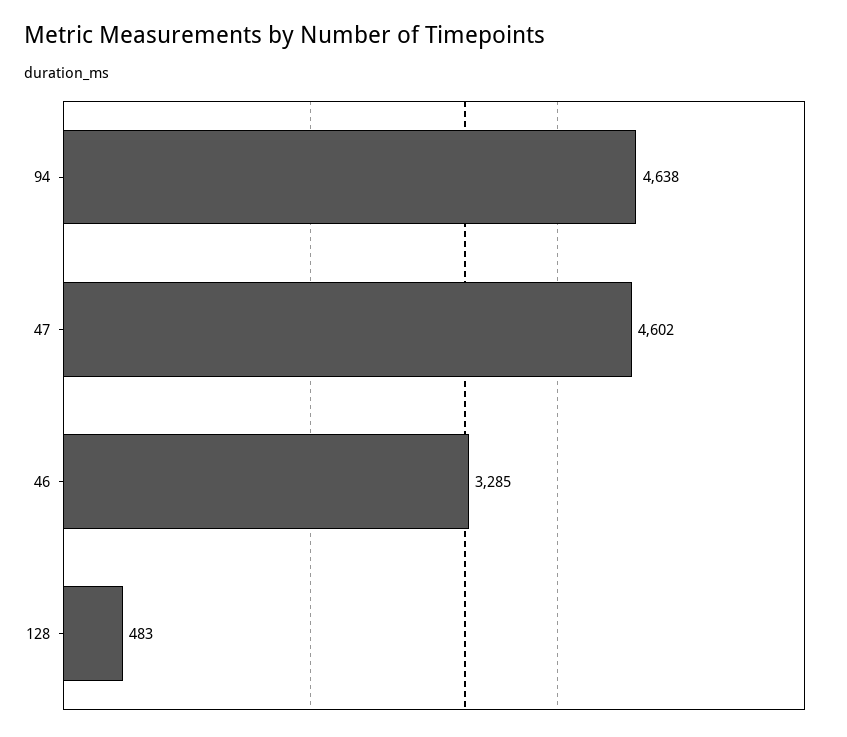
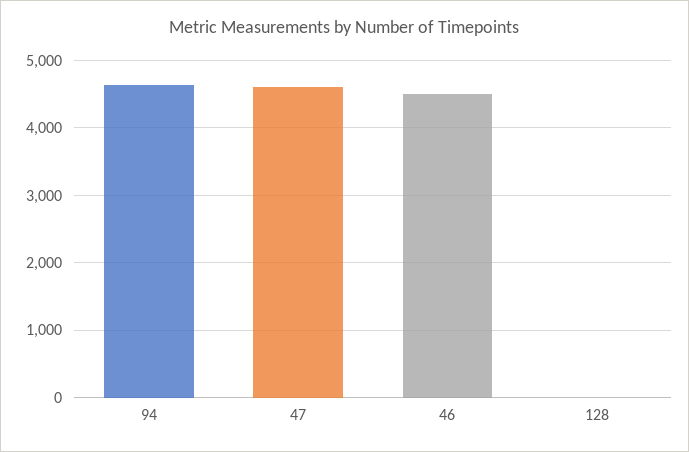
  {
    "94": 4638,
    "47": 4602,
-   "46": 3285,
+   "46": 4500,
-   "128": 483
+   "128": 0
  }

